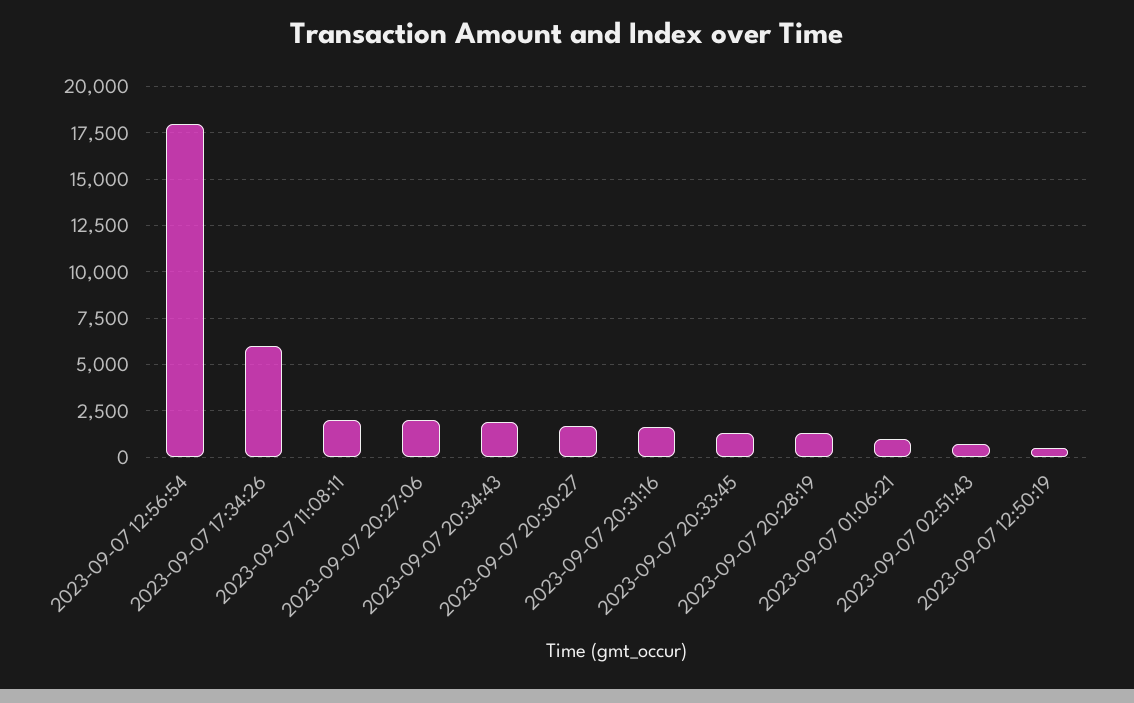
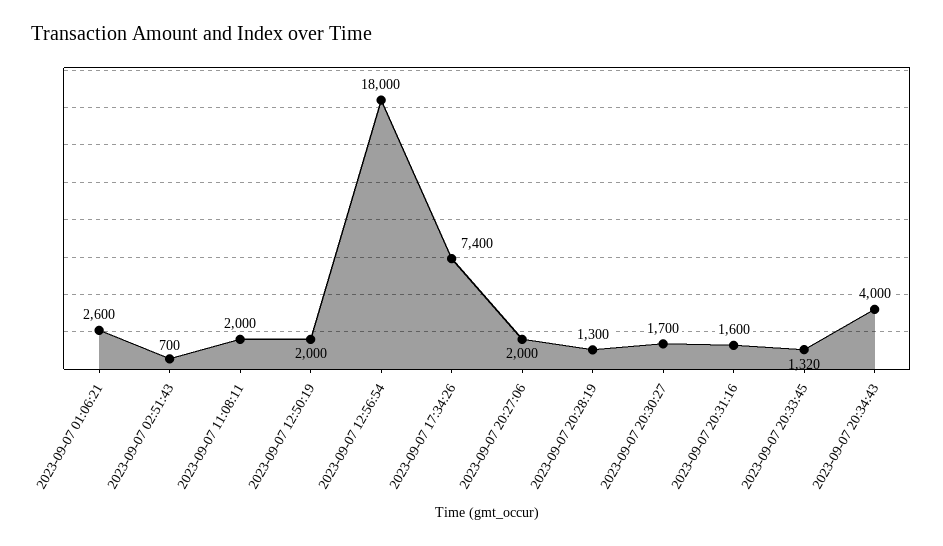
  {
    "2023-09-07 12:56:54": 18000,
-   "2023-09-07 17:34:26": 6000,
+   "2023-09-07 17:34:26": 7400,
    "2023-09-07 11:08:11": 2000,
    "2023-09-07 20:27:06": 2000,
-   "2023-09-07 20:34:43": 2000,
+   "2023-09-07 20:34:43": 4000,
    "2023-09-07 20:30:27": 1700,
    "2023-09-07 20:31:16": 1600,
    "2023-09-07 20:33:45": 1320,
    "2023-09-07 20:28:19": 1300,
-   "2023-09-07 01:06:21": 1000,
+   "2023-09-07 01:06:21": 2600,
    "2023-09-07 02:51:43": 700,
-   "2023-09-07 12:50:19": 500
+   "2023-09-07 12:50:19": 2000
  }

